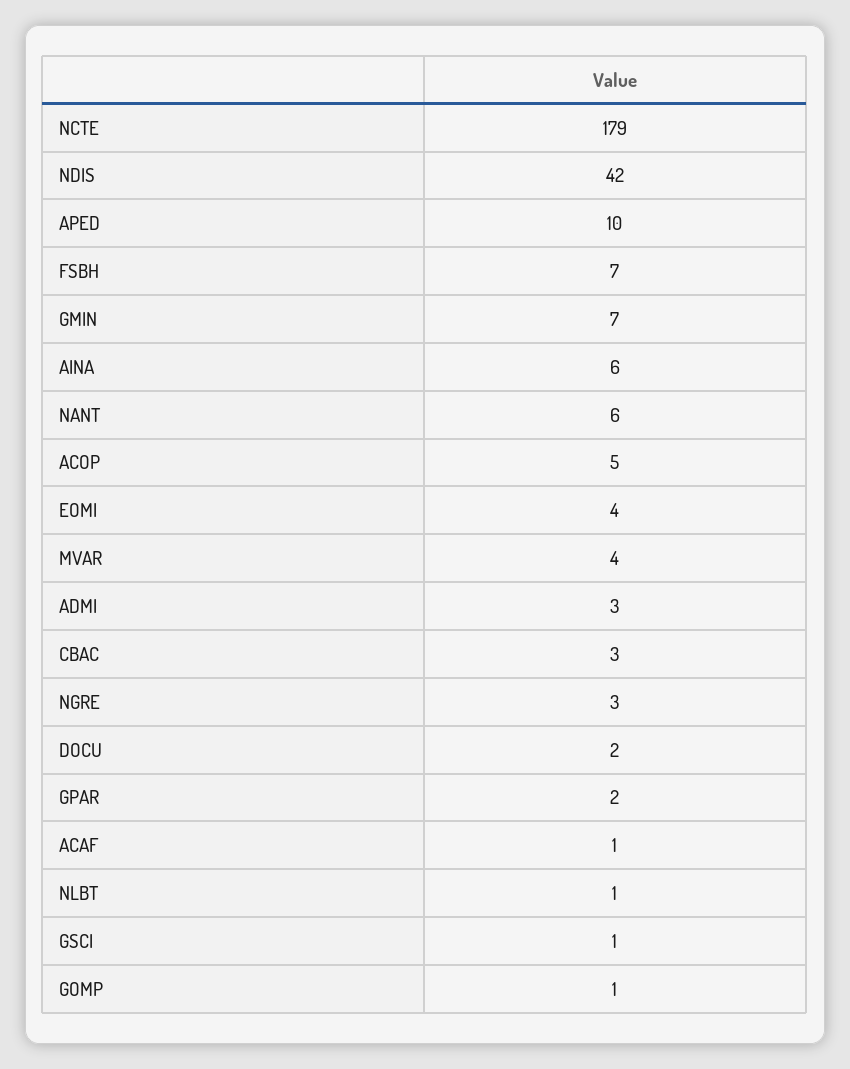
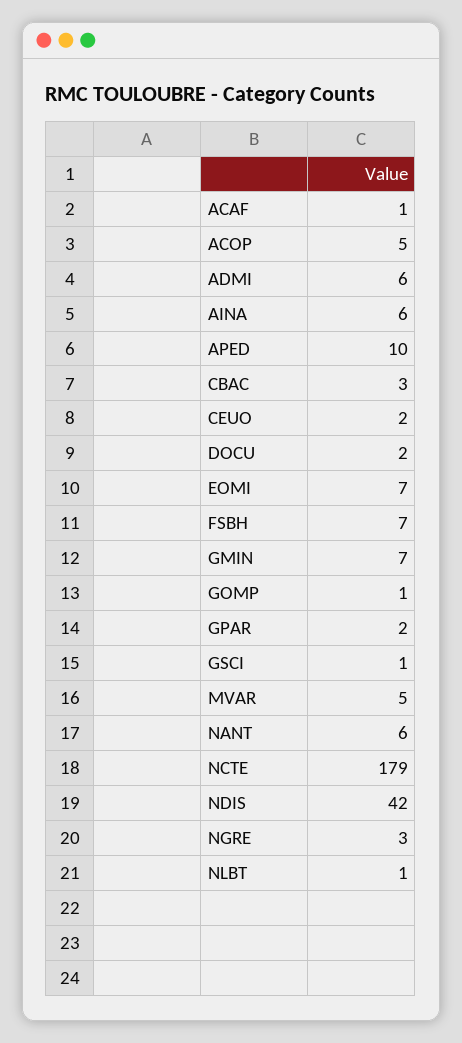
  {
    "NCTE": 179,
    "NDIS": 42,
    "APED": 10,
    "FSBH": 7,
    "GMIN": 7,
    "AINA": 6,
    "NANT": 6,
    "ACOP": 5,
-   "EOMI": 4,
+   "EOMI": 7,
-   "MVAR": 4,
+   "MVAR": 5,
-   "ADMI": 3,
+   "ADMI": 6,
    "CBAC": 3,
    "NGRE": 3,
    "DOCU": 2,
    "GPAR": 2,
    "ACAF": 1,
    "NLBT": 1,
    "GSCI": 1,
-   "GOMP": 1
+   "GOMP": 1,
+   "CEUO": 2
  }

